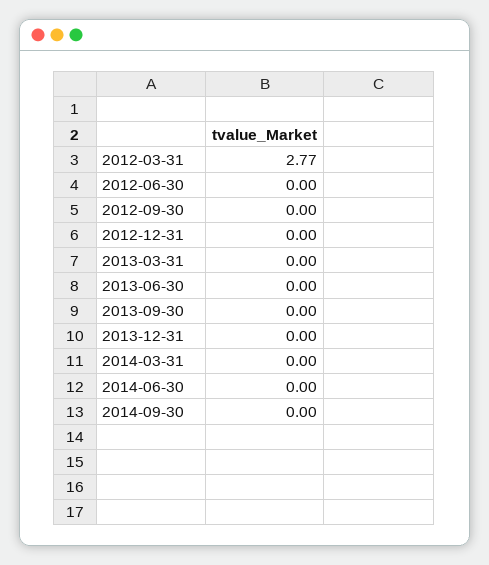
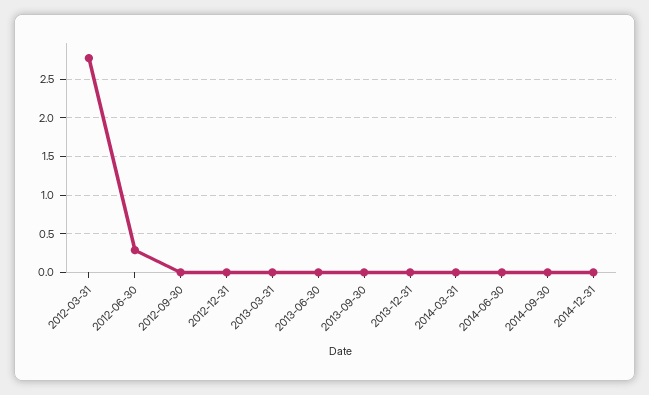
  {
    "2012-03-31": 2.77,
-   "2012-06-30": 0,
+   "2012-06-30": 0.3,
    "2012-09-30": 0,
    "2012-12-31": 0,
    "2013-03-31": 0,
    "2013-06-30": 0,
    "2013-09-30": 0,
    "2013-12-31": 0,
    "2014-03-31": 0,
    "2014-06-30": 0,
-   "2014-09-30": 0
+   "2014-09-30": 0,
+   "2014-12-31": 0
  }

